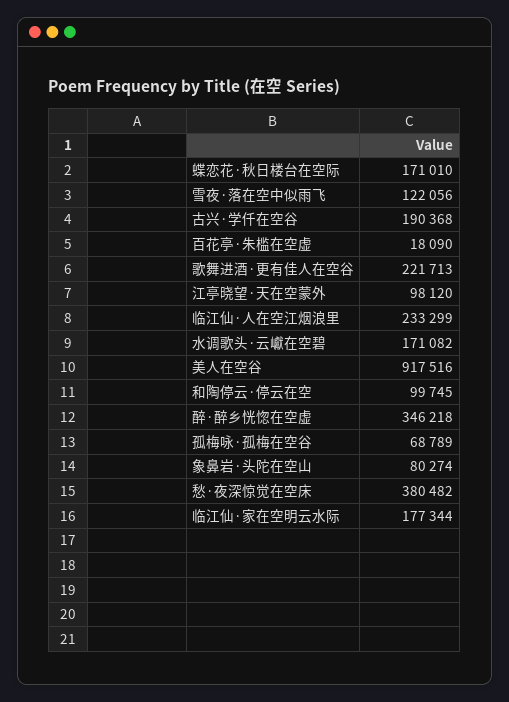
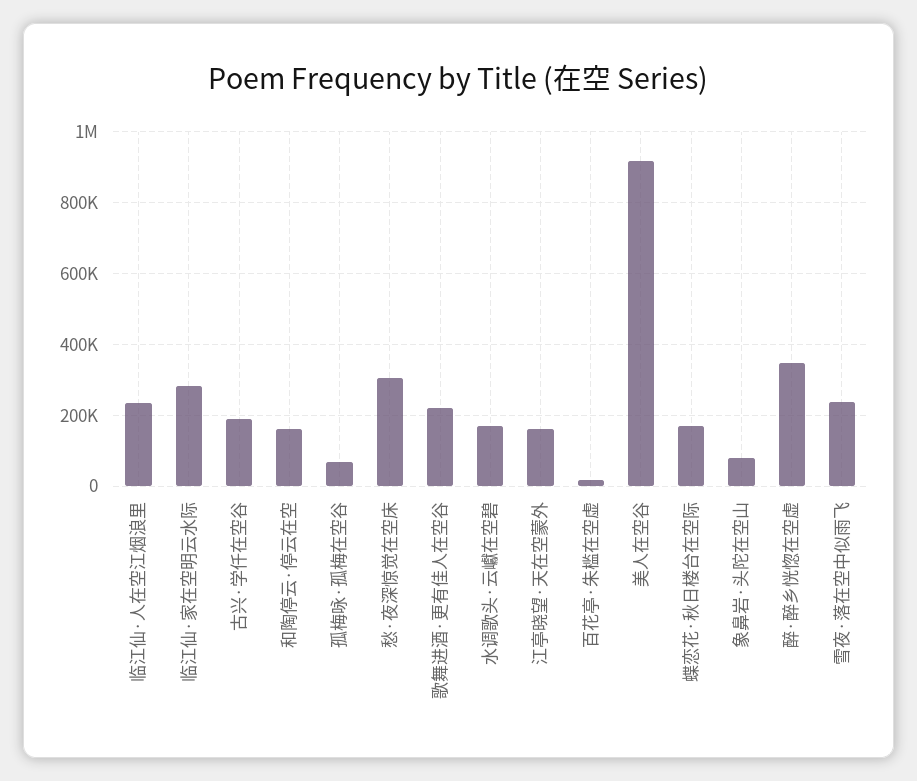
  {
    "蝶恋花·秋日楼台在空际": 171010,
-   "雪夜·落在空中似雨飞": 122056,
+   "雪夜·落在空中似雨飞": 240000,
    "古兴·学仟在空谷": 190368,
    "百花亭·朱槛在空虚": 18090,
    "歌舞进酒·更有佳人在空谷": 221713,
-   "江亭晓望·天在空蒙外": 98120,
+   "江亭晓望·天在空蒙外": 160000,
    "临江仙·人在空江烟浪里": 233299,
    "水调歌头·云巘在空碧": 171082,
    "美人在空谷": 917516,
-   "和陶停云·停云在空": 99745,
+   "和陶停云·停云在空": 160000,
    "醉·醉乡恍惚在空虚": 346218,
    "孤梅咏·孤梅在空谷": 68789,
    "象鼻岩·头陀在空山": 80274,
-   "愁·夜深惊觉在空床": 380482,
+   "愁·夜深惊觉在空床": 300000,
-   "临江仙·家在空明云水际": 177344
+   "临江仙·家在空明云水际": 280000
  }

